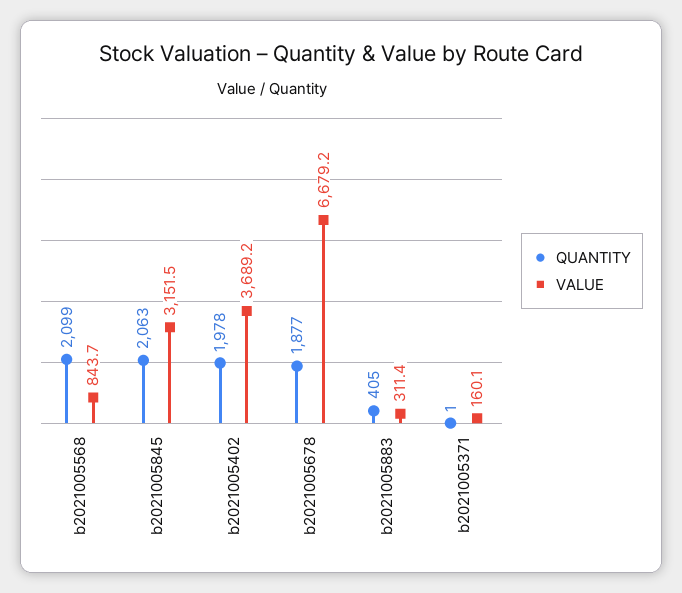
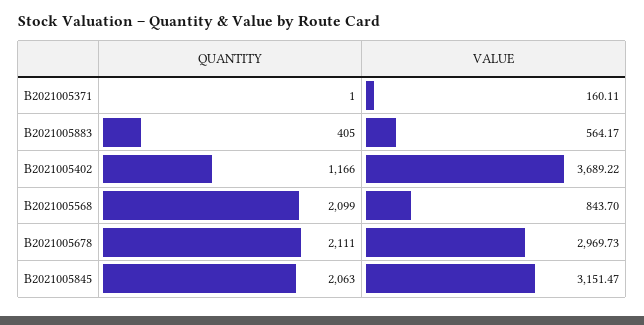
  {
    "QUANTITY": {
      "b2021005568": 2099,
      "b2021005845": 2063,
-     "b2021005402": 1978,
+     "b2021005402": 1166,
-     "b2021005678": 1877,
+     "b2021005678": 2111,
      "b2021005883": 405,
      "b2021005371": 1
    },
    "VALUE": {
      "b2021005568": 843.7,
      "b2021005845": 3151.47,
      "b2021005402": 3689.22,
-     "b2021005678": 6679.2,
+     "b2021005678": 2969.73,
-     "b2021005883": 311.4,
+     "b2021005883": 564.17,
      "b2021005371": 160.11
    }
  }

